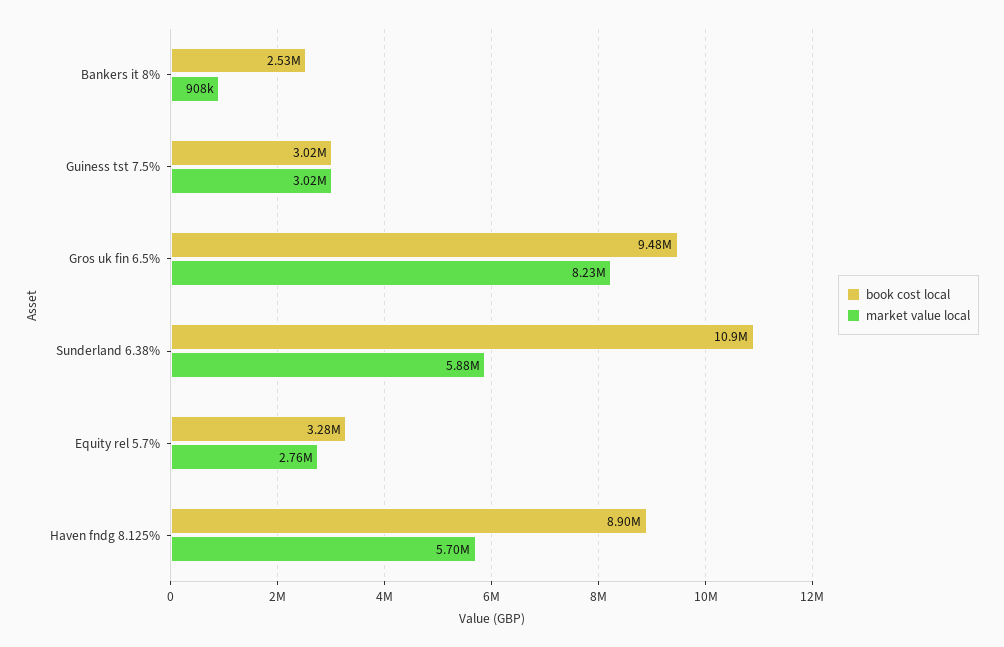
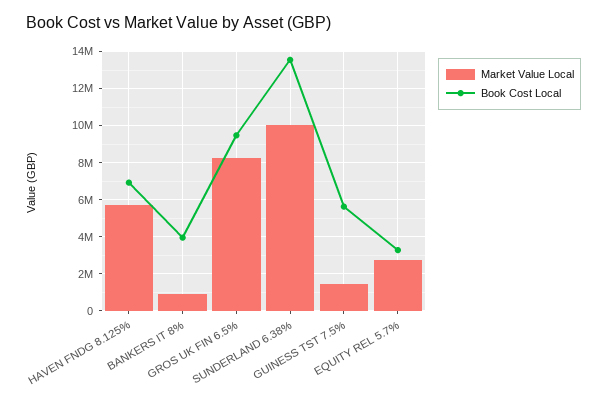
  {
    "book cost local": {
-     "Bankers it 8%": 2530000,
+     "Bankers it 8%": 4000000,
-     "Guiness tst 7.5%": 3020000,
+     "Guiness tst 7.5%": 5500000,
      "Gros uk fin 6.5%": 9480000,
-     "Sunderland 6.38%": 10900000,
+     "Sunderland 6.38%": 13500000,
      "Equity rel 5.7%": 3280000,
-     "Haven fndg 8.125%": 8900000
+     "Haven fndg 8.125%": 7000000
    },
    "market value local": {
      "Bankers it 8%": 908000,
-     "Guiness tst 7.5%": 3020000,
+     "Guiness tst 7.5%": 1500000,
      "Gros uk fin 6.5%": 8230000,
-     "Sunderland 6.38%": 5880000,
+     "Sunderland 6.38%": 10000000,
      "Equity rel 5.7%": 2760000,
      "Haven fndg 8.125%": 5700000
    }
  }

